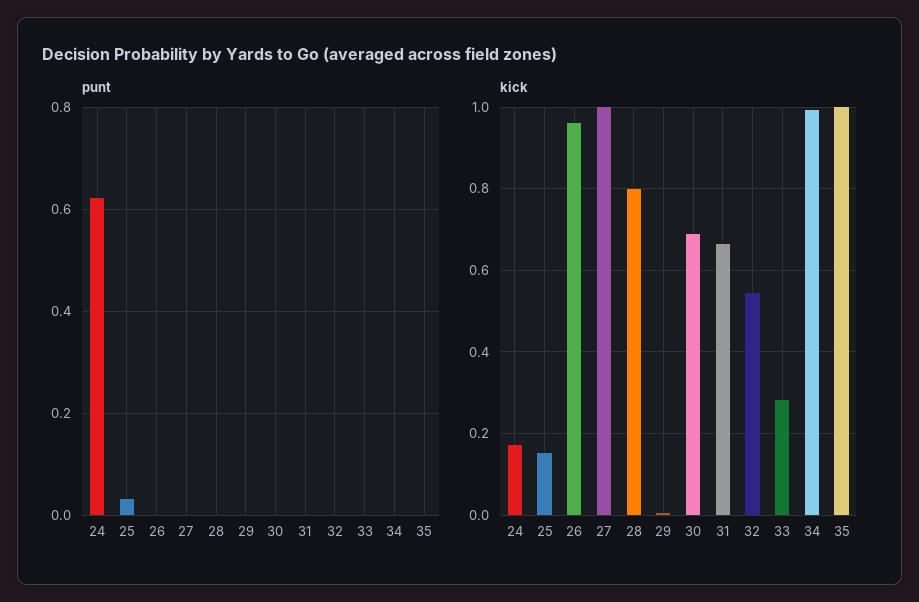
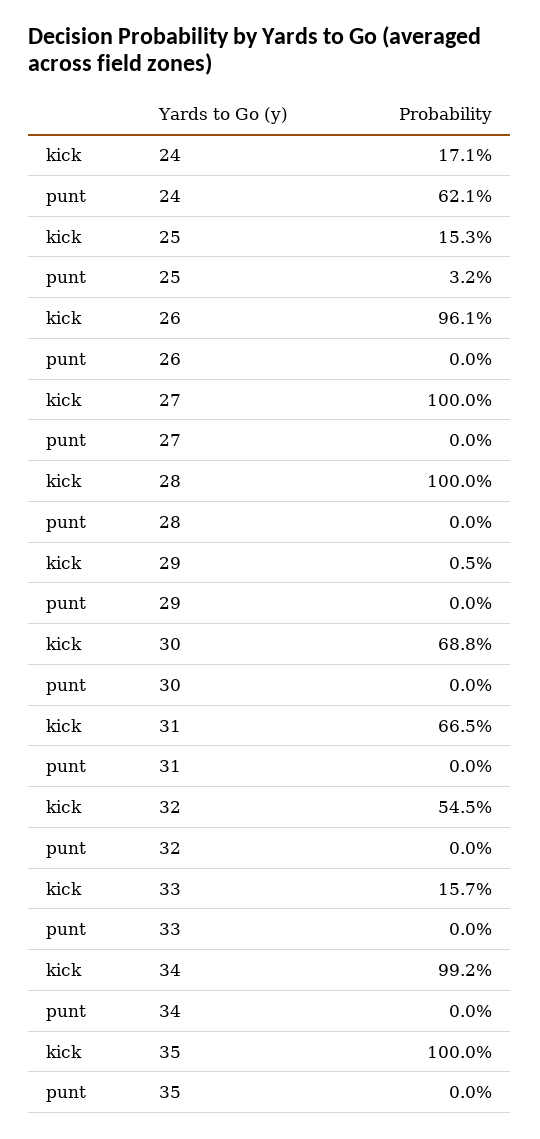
  {
    "punt": {
      "24": 0.621,
      "25": 0.032,
      "26": 0,
      "27": 0,
      "28": 0,
      "29": 0,
      "30": 0,
      "31": 0,
      "32": 0,
      "33": 0,
      "34": 0,
      "35": 0
    },
    "kick": {
      "24": 0.171,
      "25": 0.153,
      "26": 0.961,
      "27": 1,
-     "28": 0.8,
+     "28": 1,
      "29": 0.005,
      "30": 0.688,
      "31": 0.665,
      "32": 0.545,
-     "33": 0.28,
+     "33": 0.157,
      "34": 0.992,
      "35": 1
    }
  }

